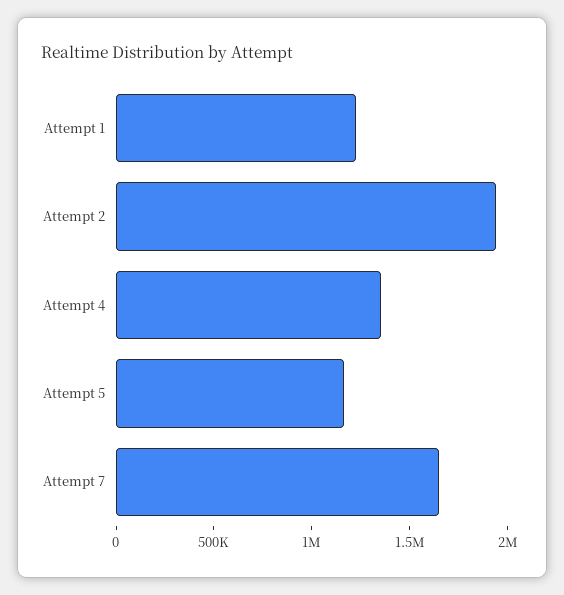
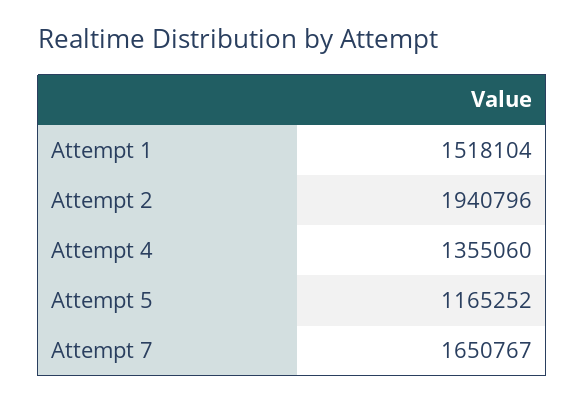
  {
-   "Attempt 1": 1200000,
+   "Attempt 1": 1518104,
    "Attempt 2": 1940796,
    "Attempt 4": 1355060,
    "Attempt 5": 1165252,
    "Attempt 7": 1650767
  }

